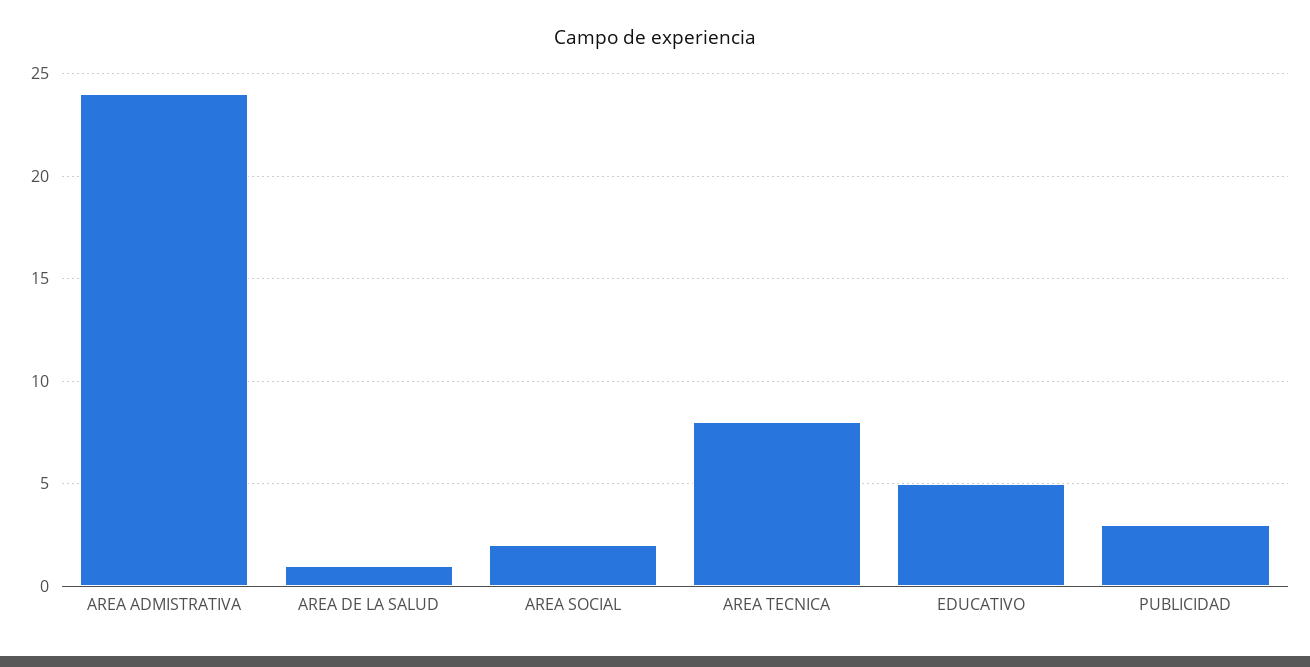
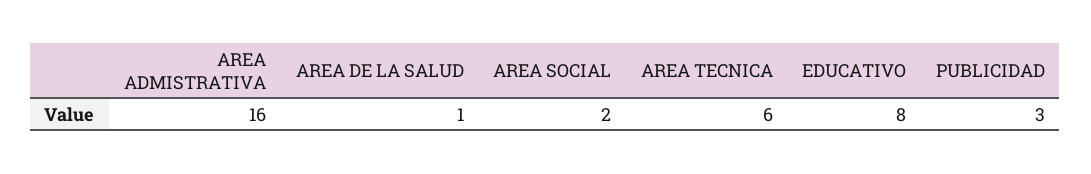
  {
-   "AREA ADMISTRATIVA": 24,
+   "AREA ADMISTRATIVA": 16,
    "AREA DE LA SALUD": 1,
    "AREA SOCIAL": 2,
-   "AREA TECNICA": 8,
+   "AREA TECNICA": 6,
-   "EDUCATIVO": 5,
+   "EDUCATIVO": 8,
    "PUBLICIDAD": 3
  }

